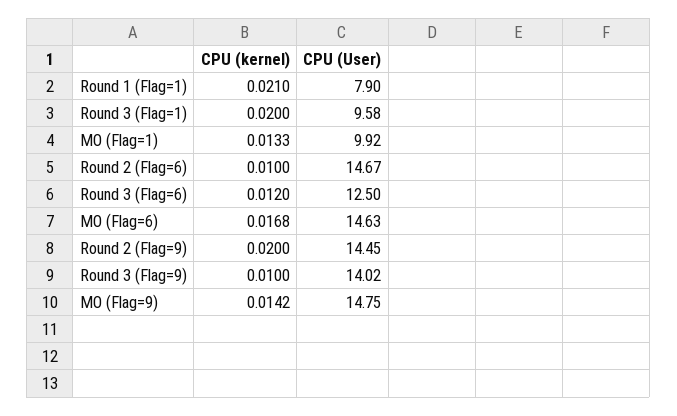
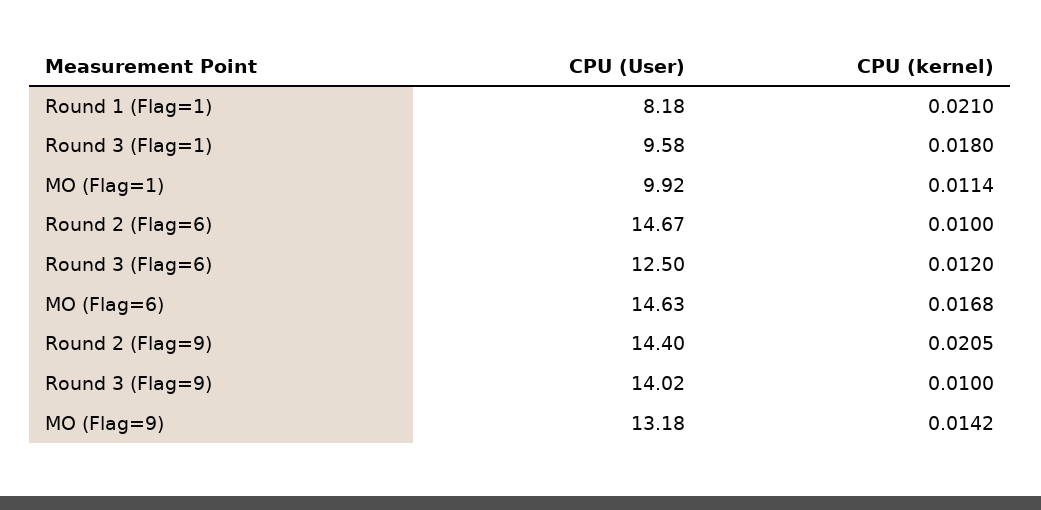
  {
    "CPU (kernel)": {
      "Round 1 (Flag=1)": 0.021,
-     "Round 3 (Flag=1)": 0.02,
+     "Round 3 (Flag=1)": 0.018,
-     "MO (Flag=1)": 0.0133,
+     "MO (Flag=1)": 0.0114,
      "Round 2 (Flag=6)": 0.01,
      "Round 3 (Flag=6)": 0.012,
      "MO (Flag=6)": 0.0168,
-     "Round 2 (Flag=9)": 0.02,
+     "Round 2 (Flag=9)": 0.0205,
      "Round 3 (Flag=9)": 0.01,
      "MO (Flag=9)": 0.0142
    },
    "CPU (User)": {
-     "Round 1 (Flag=1)": 7.9,
+     "Round 1 (Flag=1)": 8.18,
      "Round 3 (Flag=1)": 9.58,
      "MO (Flag=1)": 9.92,
      "Round 2 (Flag=6)": 14.67,
      "Round 3 (Flag=6)": 12.5,
      "MO (Flag=6)": 14.63,
-     "Round 2 (Flag=9)": 14.45,
+     "Round 2 (Flag=9)": 14.4,
      "Round 3 (Flag=9)": 14.02,
-     "MO (Flag=9)": 14.75
+     "MO (Flag=9)": 13.18
    }
  }

